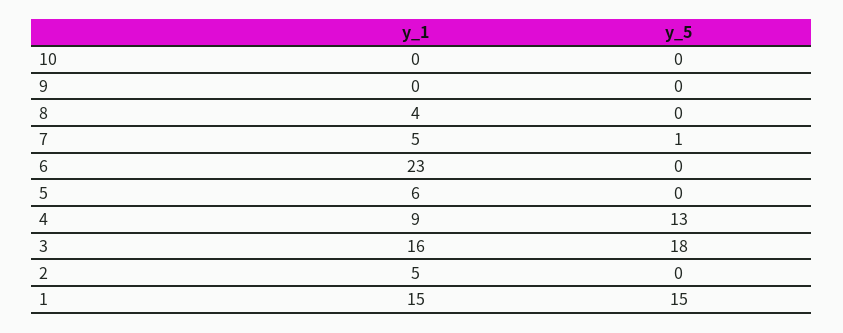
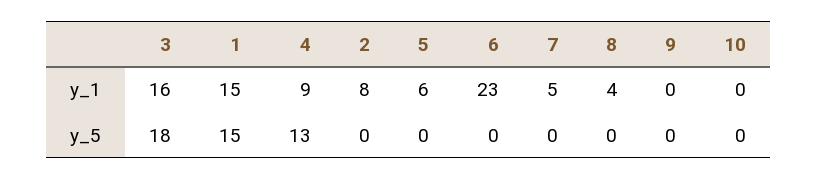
  {
    "y_1": {
      "10": 0,
      "9": 0,
      "8": 4,
      "7": 5,
      "6": 23,
      "5": 6,
      "4": 9,
      "3": 16,
-     "2": 5,
+     "2": 8,
      "1": 15
    },
    "y_5": {
      "10": 0,
      "9": 0,
      "8": 0,
-     "7": 1,
+     "7": 0,
      "6": 0,
      "5": 0,
      "4": 13,
      "3": 18,
      "2": 0,
      "1": 15
    }
  }

